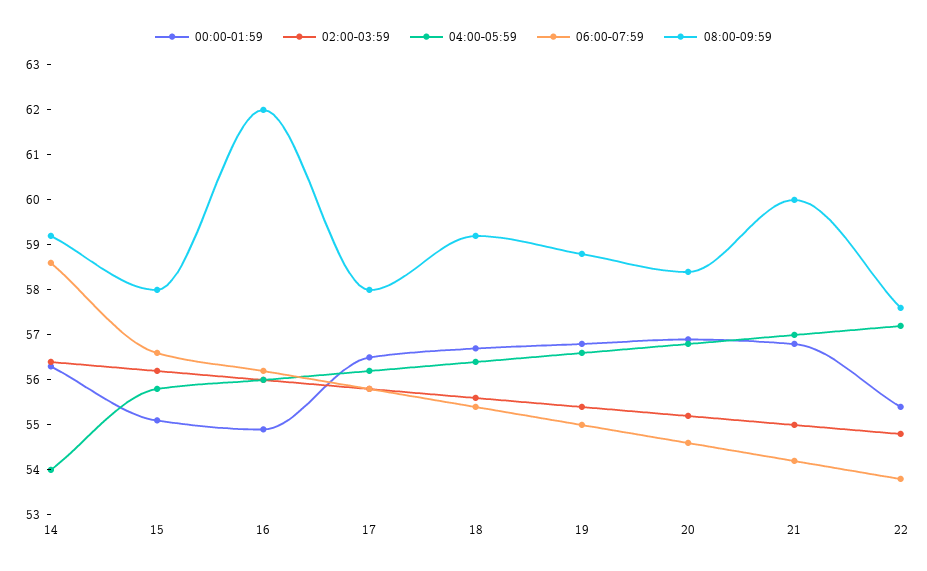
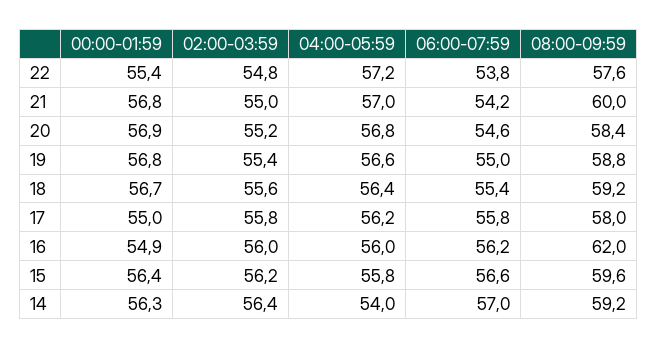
  {
    "00:00-01:59": {
      "14": 56.3,
-     "15": 55,
+     "15": 56.4,
      "16": 54.9,
-     "17": 56.5,
+     "17": 55,
      "18": 56.7,
      "19": 56.8,
      "20": 56.9,
      "21": 56.8,
      "22": 55.4
    },
    "02:00-03:59": {
      "14": 56.4,
      "15": 56.2,
      "16": 56,
      "17": 55.8,
      "18": 55.6,
      "19": 55.4,
      "20": 55.2,
      "21": 55,
      "22": 54.8
    },
    "04:00-05:59": {
      "14": 54,
      "15": 55.8,
      "16": 56,
      "17": 56.2,
      "18": 56.4,
      "19": 56.6,
      "20": 56.8,
      "21": 57,
      "22": 57.2
    },
    "06:00-07:59": {
-     "14": 58.5,
+     "14": 57,
      "15": 56.6,
      "16": 56.2,
      "17": 55.8,
      "18": 55.4,
      "19": 55,
      "20": 54.6,
      "21": 54.2,
      "22": 53.8
    },
    "08:00-09:59": {
      "14": 59.2,
-     "15": 58,
+     "15": 59.6,
      "16": 62,
      "17": 58,
      "18": 59.2,
      "19": 58.8,
      "20": 58.4,
      "21": 60,
      "22": 57.6
    }
  }

